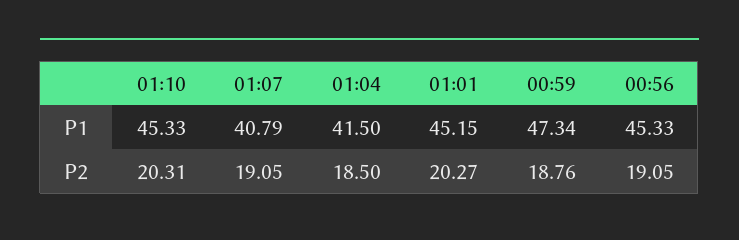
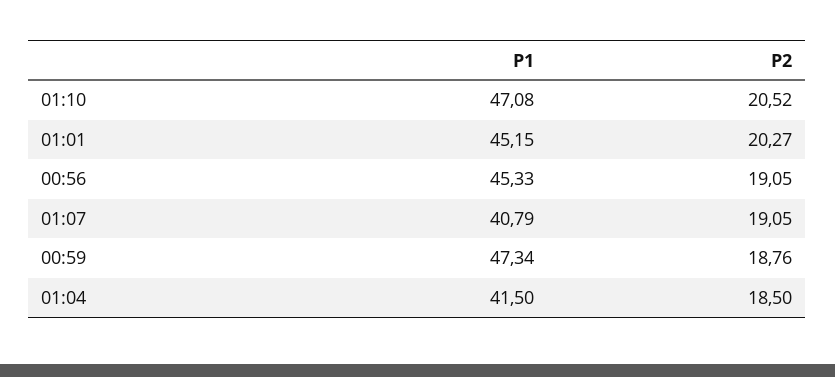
  {
    "01:10": {
-     "P1": 45.33,
+     "P1": 47.08,
-     "P2": 20.31
+     "P2": 20.52
    },
    "01:07": {
      "P1": 40.79,
      "P2": 19.05
    },
    "01:04": {
      "P1": 41.5,
      "P2": 18.5
    },
    "01:01": {
      "P1": 45.15,
      "P2": 20.27
    },
    "00:59": {
      "P1": 47.34,
      "P2": 18.76
    },
    "00:56": {
      "P1": 45.33,
      "P2": 19.05
    }
  }

